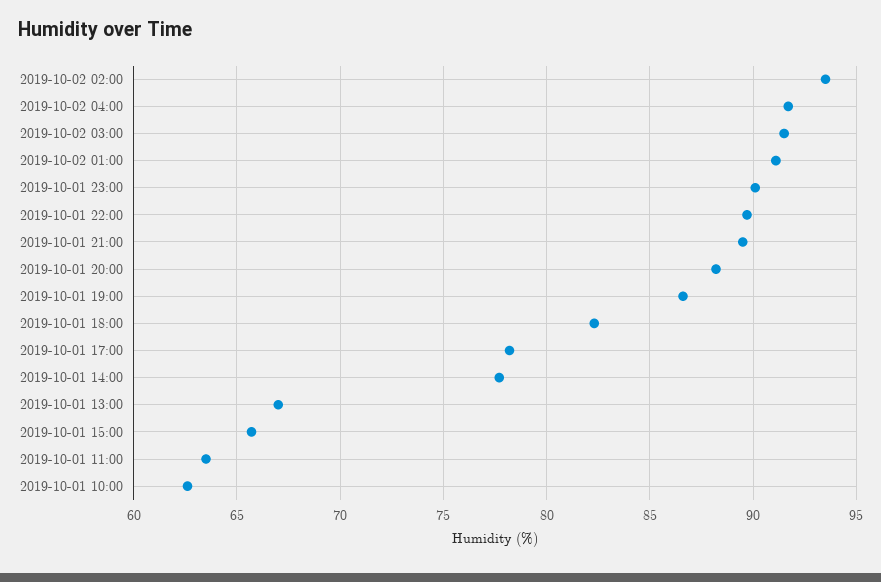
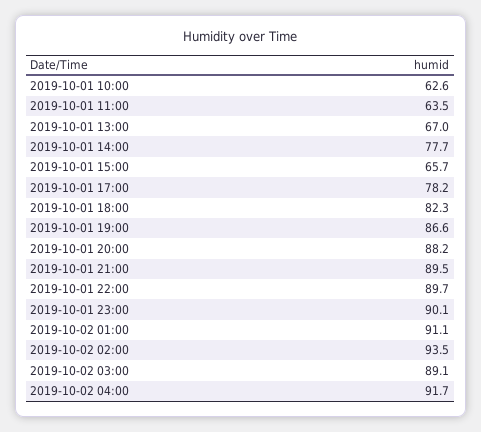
  {
    "2019-10-02 02:00": 93.5,
    "2019-10-02 04:00": 91.7,
-   "2019-10-02 03:00": 91.5,
+   "2019-10-02 03:00": 89.1,
    "2019-10-02 01:00": 91.1,
    "2019-10-01 23:00": 90.1,
    "2019-10-01 22:00": 89.7,
    "2019-10-01 21:00": 89.5,
    "2019-10-01 20:00": 88.2,
    "2019-10-01 19:00": 86.6,
    "2019-10-01 18:00": 82.3,
    "2019-10-01 17:00": 78.2,
    "2019-10-01 14:00": 77.7,
    "2019-10-01 13:00": 67,
    "2019-10-01 15:00": 65.7,
    "2019-10-01 11:00": 63.5,
    "2019-10-01 10:00": 62.6
  }

